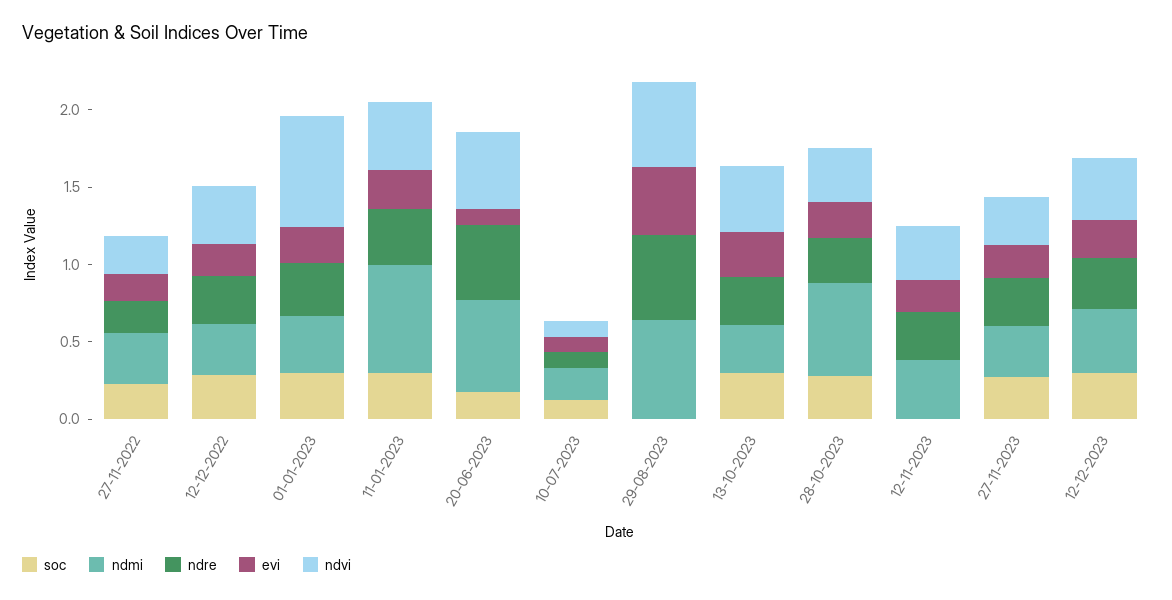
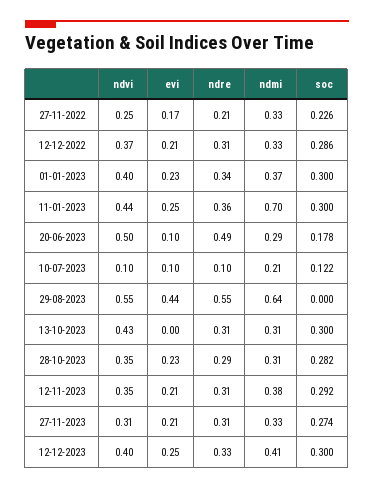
  {
    "soc": {
      "27-11-2022": 0.226,
      "12-12-2022": 0.286,
      "01-01-2023": 0.3,
      "11-01-2023": 0.3,
      "20-06-2023": 0.178,
      "10-07-2023": 0.122,
      "29-08-2023": 0,
      "13-10-2023": 0.3,
      "28-10-2023": 0.282,
-     "12-11-2023": 0,
+     "12-11-2023": 0.292,
      "27-11-2023": 0.274,
      "12-12-2023": 0.3
    },
    "ndmi": {
      "27-11-2022": 0.33,
      "12-12-2022": 0.33,
      "01-01-2023": 0.37,
      "11-01-2023": 0.7,
-     "20-06-2023": 0.6,
+     "20-06-2023": 0.29,
      "10-07-2023": 0.21,
      "29-08-2023": 0.64,
      "13-10-2023": 0.31,
-     "28-10-2023": 0.6,
+     "28-10-2023": 0.31,
      "12-11-2023": 0.38,
      "27-11-2023": 0.33,
      "12-12-2023": 0.41
    },
    "ndre": {
      "27-11-2022": 0.21,
      "12-12-2022": 0.31,
      "01-01-2023": 0.34,
      "11-01-2023": 0.36,
      "20-06-2023": 0.49,
      "10-07-2023": 0.1,
      "29-08-2023": 0.55,
      "13-10-2023": 0.31,
      "28-10-2023": 0.29,
      "12-11-2023": 0.31,
      "27-11-2023": 0.31,
      "12-12-2023": 0.33
    },
    "evi": {
      "27-11-2022": 0.17,
      "12-12-2022": 0.21,
      "01-01-2023": 0.23,
      "11-01-2023": 0.25,
      "20-06-2023": 0.1,
      "10-07-2023": 0.1,
      "29-08-2023": 0.44,
-     "13-10-2023": 0.3,
+     "13-10-2023": 0,
      "28-10-2023": 0.23,
      "12-11-2023": 0.21,
      "27-11-2023": 0.21,
      "12-12-2023": 0.25
    },
    "ndvi": {
      "27-11-2022": 0.25,
      "12-12-2022": 0.37,
-     "01-01-2023": 0.7,
+     "01-01-2023": 0.4,
      "11-01-2023": 0.44,
      "20-06-2023": 0.5,
      "10-07-2023": 0.1,
      "29-08-2023": 0.55,
      "13-10-2023": 0.43,
      "28-10-2023": 0.35,
      "12-11-2023": 0.35,
      "27-11-2023": 0.31,
      "12-12-2023": 0.4
    }
  }

